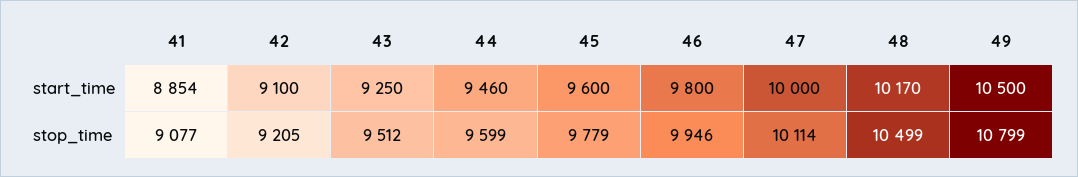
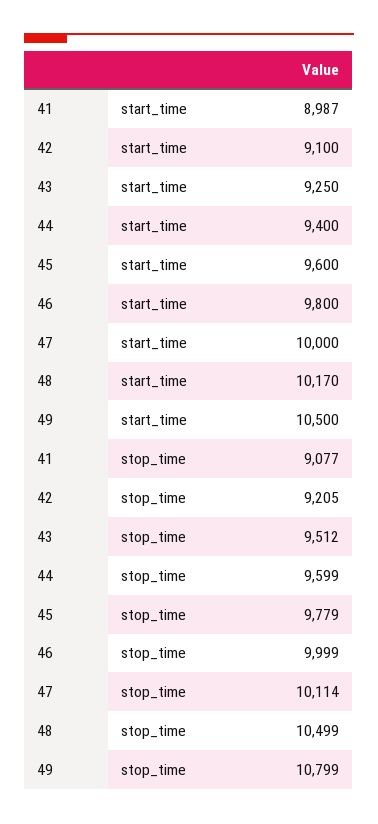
  {
    "41": {
-     "start_time": 8854,
+     "start_time": 8987,
      "stop_time": 9077
    },
    "42": {
      "start_time": 9100,
      "stop_time": 9205
    },
    "43": {
      "start_time": 9250,
      "stop_time": 9512
    },
    "44": {
-     "start_time": 9460,
+     "start_time": 9400,
      "stop_time": 9599
    },
    "45": {
      "start_time": 9600,
      "stop_time": 9779
    },
    "46": {
      "start_time": 9800,
-     "stop_time": 9946
+     "stop_time": 9999
    },
    "47": {
      "start_time": 10000,
      "stop_time": 10114
    },
    "48": {
      "start_time": 10170,
      "stop_time": 10499
    },
    "49": {
      "start_time": 10500,
      "stop_time": 10799
    }
  }

